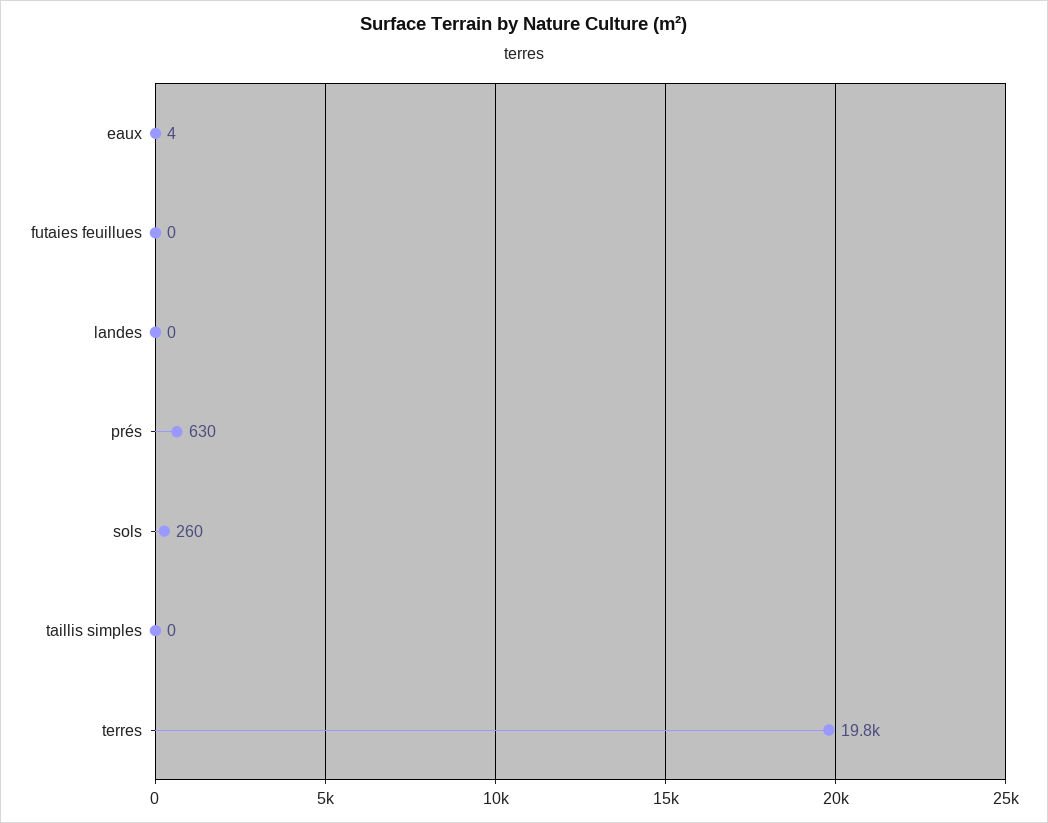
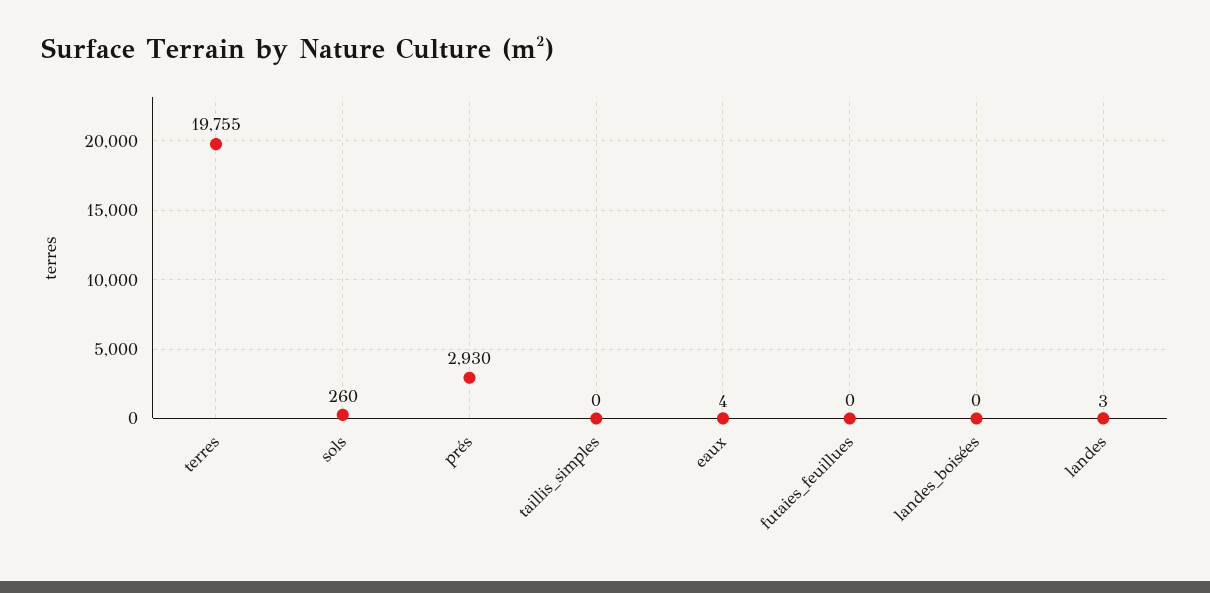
  {
    "eaux": 4,
    "futaies feuillues": 0,
-   "landes": 0,
+   "landes": 3,
-   "prés": 630,
+   "prés": 2930,
    "sols": 260,
    "taillis simples": 0,
-   "terres": 19755
+   "terres": 19755,
+   "landes_boisées": 0
  }

